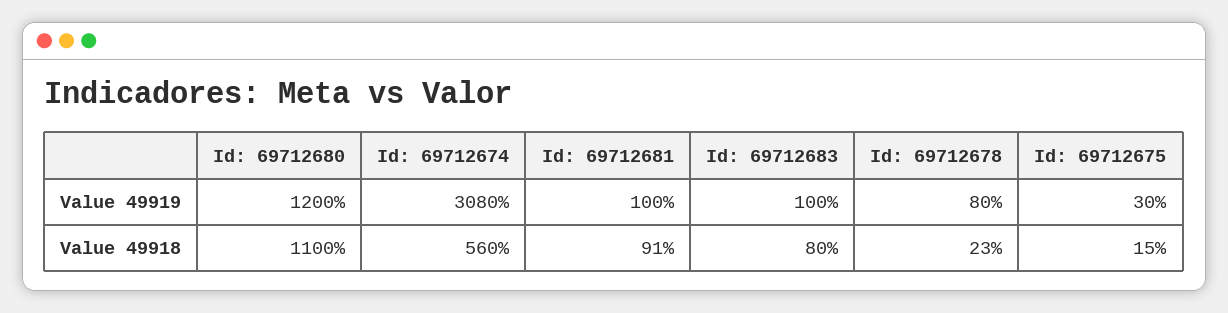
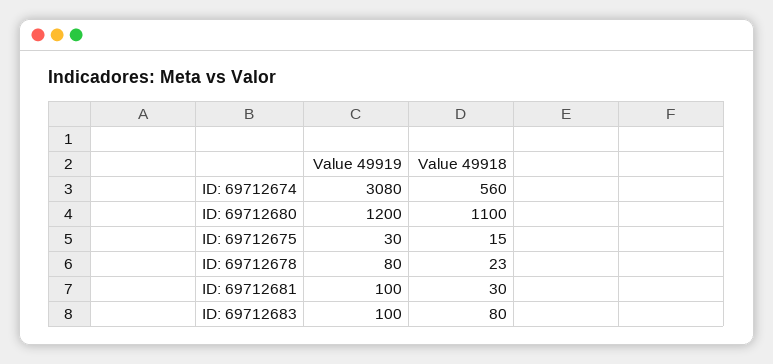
  {
    "Id: 69712680": {
      "Value 49919": 1200,
      "Value 49918": 1100
    },
    "Id: 69712674": {
      "Value 49919": 3080,
      "Value 49918": 560
    },
    "Id: 69712681": {
      "Value 49919": 100,
-     "Value 49918": 91
+     "Value 49918": 30
    },
    "Id: 69712683": {
      "Value 49919": 100,
      "Value 49918": 80
    },
    "Id: 69712678": {
      "Value 49919": 80,
      "Value 49918": 23
    },
    "Id: 69712675": {
      "Value 49919": 30,
      "Value 49918": 15
    }
  }

